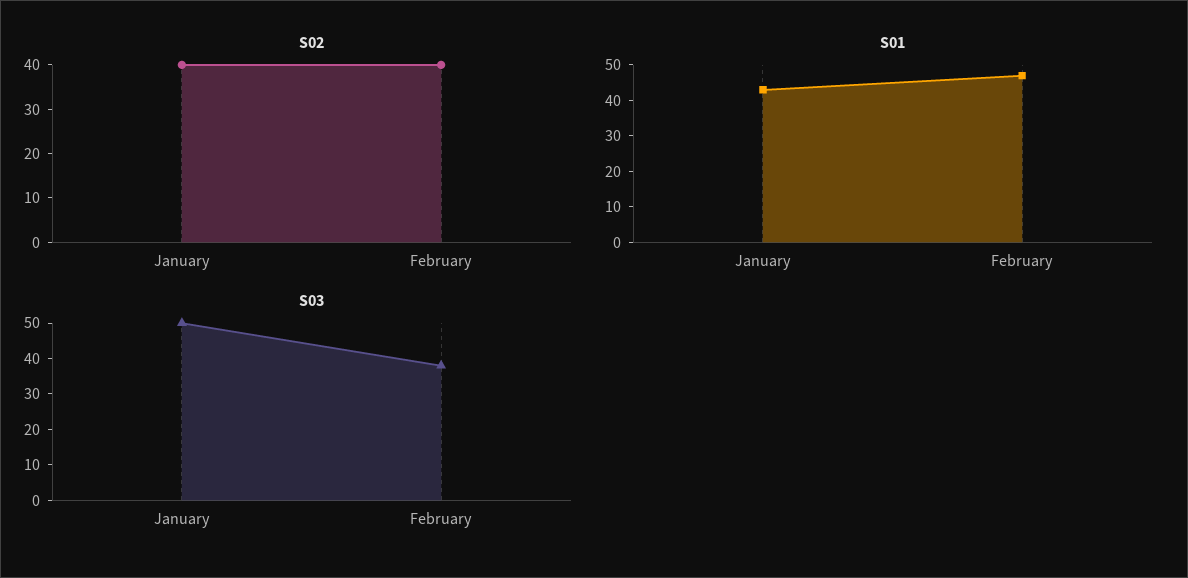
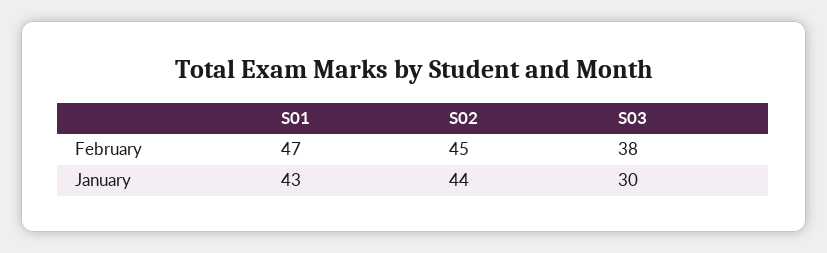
  {
    "S02": {
-     "January": 40,
+     "January": 44,
-     "February": 40
+     "February": 45
    },
    "S01": {
      "January": 43,
      "February": 47
    },
    "S03": {
-     "January": 50,
+     "January": 30,
      "February": 38
    }
  }

